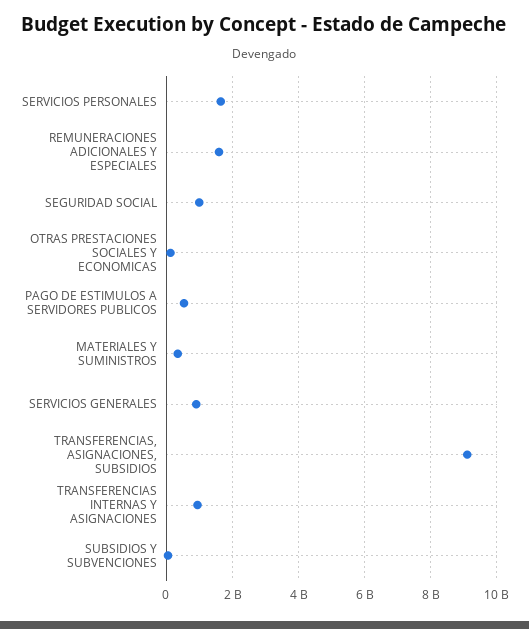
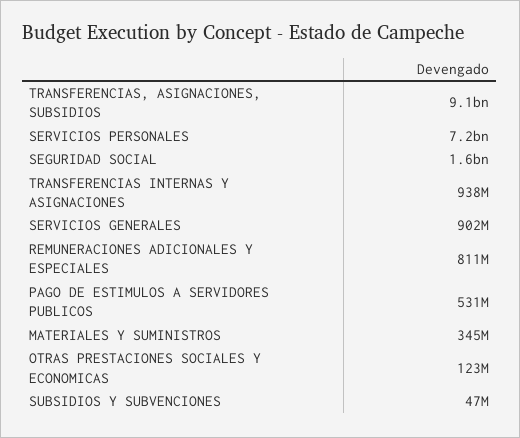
  {
-   "SERVICIOS PERSONALES": 1600000000,
+   "SERVICIOS PERSONALES": 7200000000,
-   "REMUNERACIONES ADICIONALES Y ESPECIALES": 1600000000,
+   "REMUNERACIONES ADICIONALES Y ESPECIALES": 811000000,
-   "SEGURIDAD SOCIAL": 1000000000,
+   "SEGURIDAD SOCIAL": 1600000000,
    "OTRAS PRESTACIONES SOCIALES Y ECONOMICAS": 123000000,
    "PAGO DE ESTIMULOS A SERVIDORES PUBLICOS": 531000000,
    "MATERIALES Y SUMINISTROS": 345000000,
    "SERVICIOS GENERALES": 902000000,
    "TRANSFERENCIAS, ASIGNACIONES, SUBSIDIOS": 9100000000,
    "TRANSFERENCIAS INTERNAS Y ASIGNACIONES": 938000000,
    "SUBSIDIOS Y SUBVENCIONES": 47000000
  }

